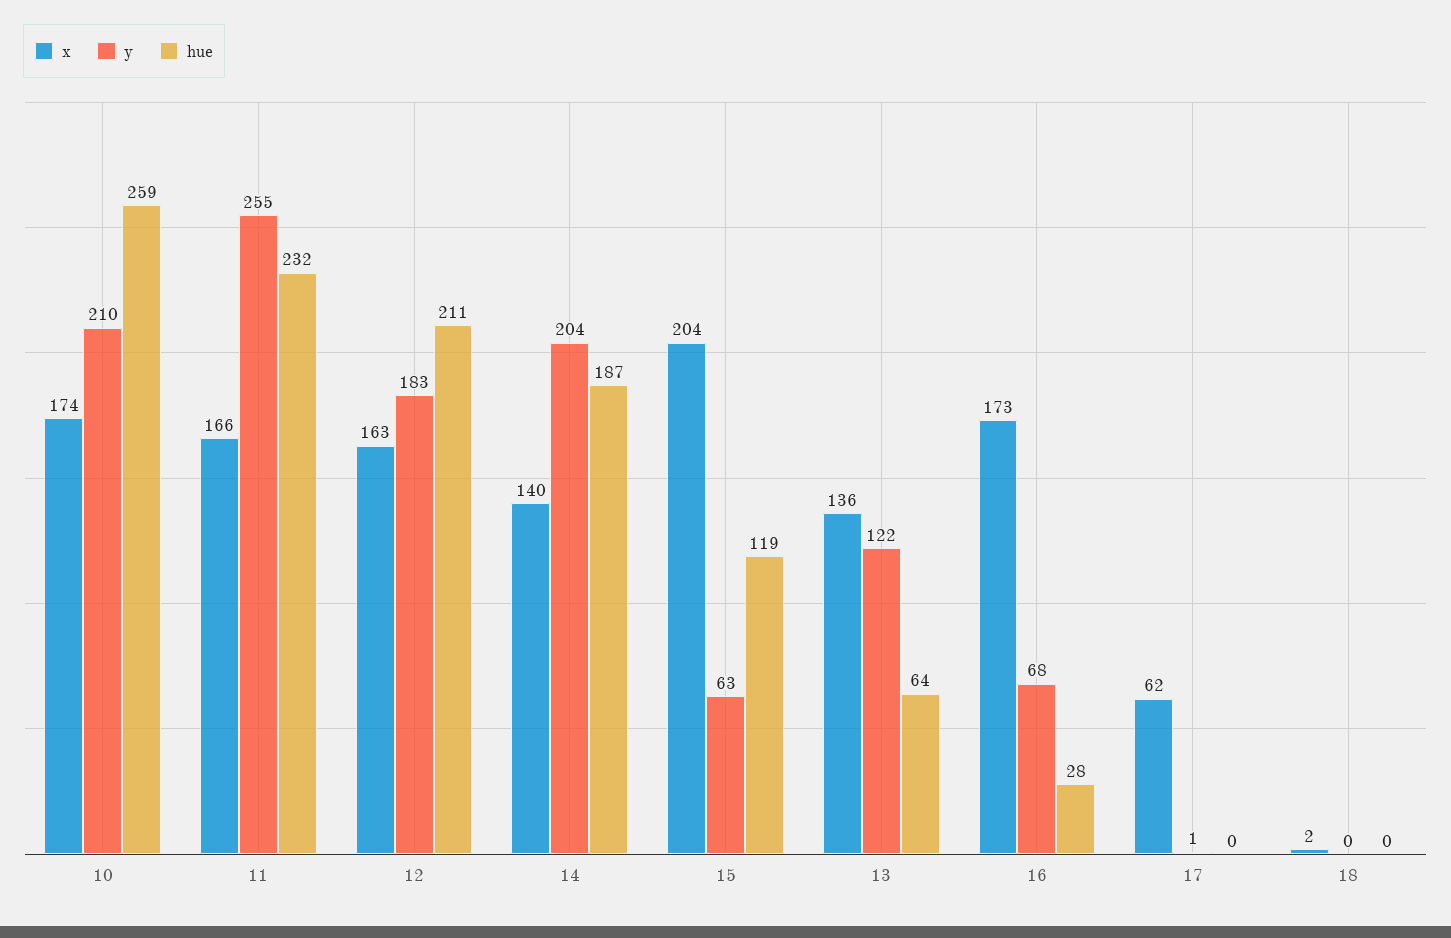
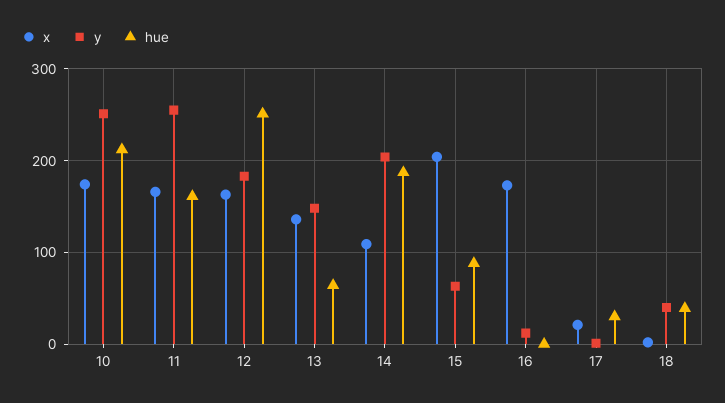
  {
    "x": {
      "10": 174,
      "11": 166,
      "12": 163,
-     "14": 140,
+     "14": 110,
      "15": 204,
      "13": 136,
      "16": 173,
-     "17": 62,
+     "17": 20,
      "18": 2
    },
    "y": {
-     "10": 210,
+     "10": 250,
      "11": 255,
      "12": 183,
      "14": 204,
      "15": 63,
-     "13": 122,
+     "13": 150,
-     "16": 68,
+     "16": 10,
      "17": 1,
-     "18": 0
+     "18": 40
    },
    "hue": {
-     "10": 259,
+     "10": 210,
-     "11": 232,
+     "11": 160,
-     "12": 211,
+     "12": 250,
      "14": 187,
-     "15": 119,
+     "15": 90,
      "13": 64,
-     "16": 28,
+     "16": 0,
-     "17": 0,
+     "17": 30,
-     "18": 0
+     "18": 40
    }
  }

